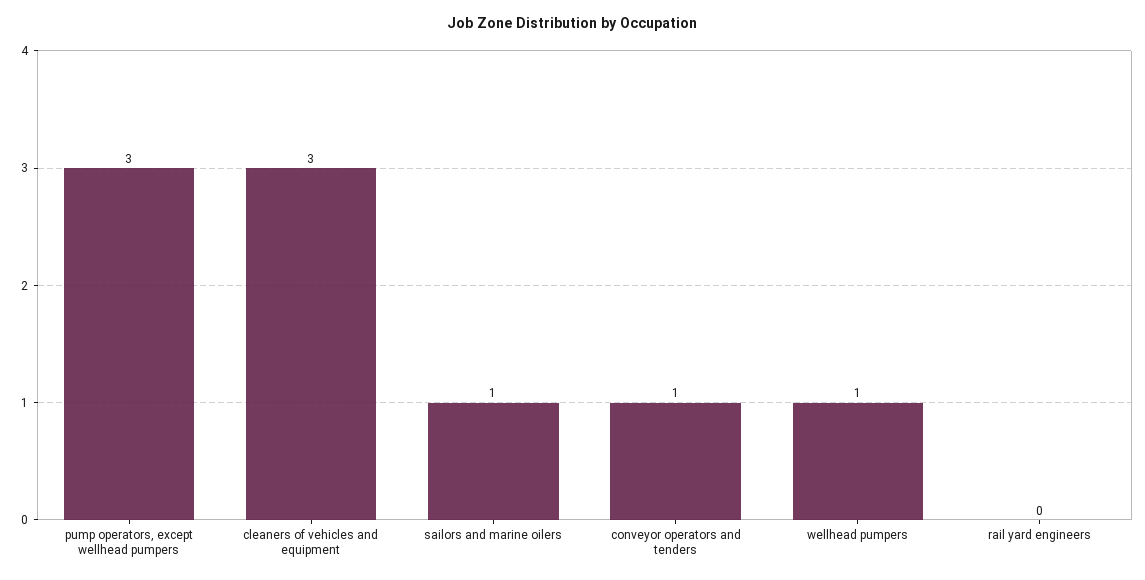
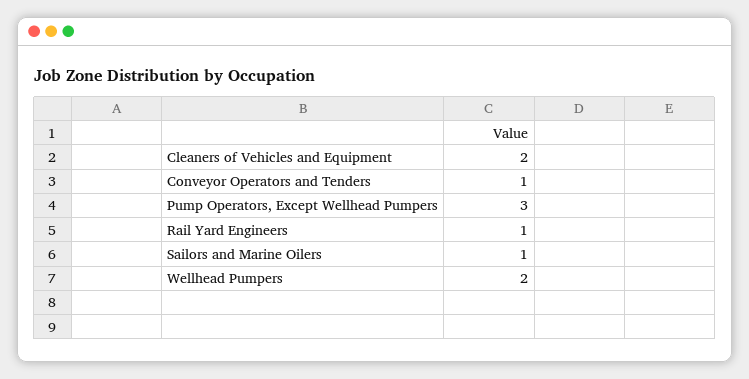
  {
    "pump operators, except wellhead pumpers": 3,
-   "cleaners of vehicles and equipment": 3,
+   "cleaners of vehicles and equipment": 2,
    "sailors and marine oilers": 1,
    "conveyor operators and tenders": 1,
-   "wellhead pumpers": 1,
+   "wellhead pumpers": 2,
-   "rail yard engineers": 0
+   "rail yard engineers": 1
  }

